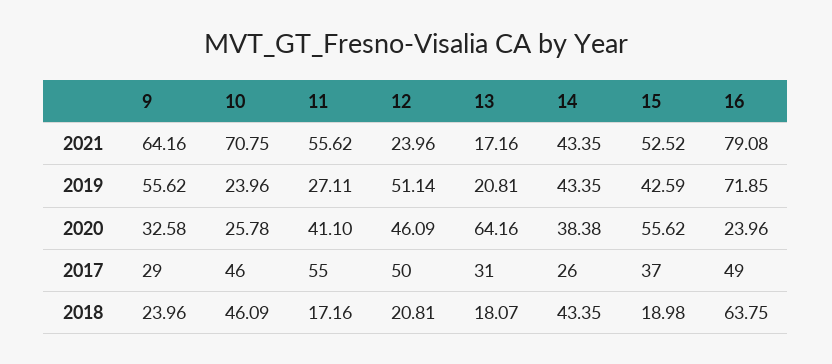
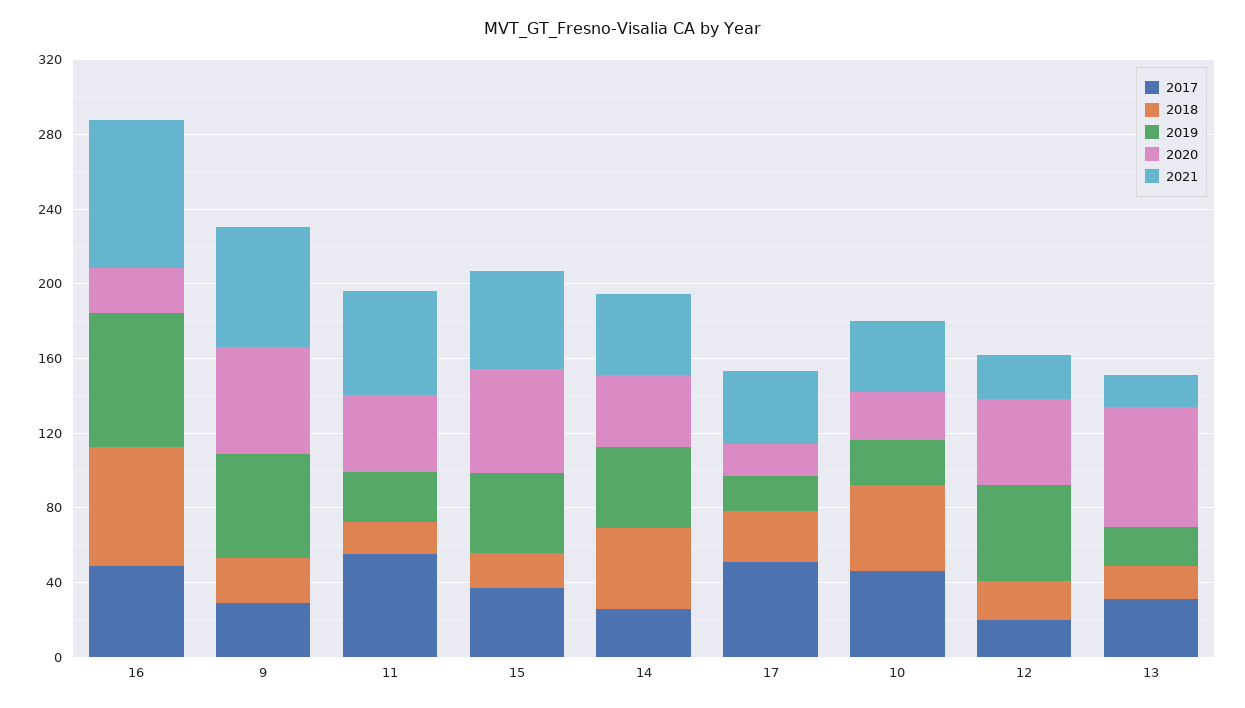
  {
    "2021": {
      "9": 64.16,
-     "10": 70.75,
+     "10": 40,
      "11": 55.62,
      "12": 23.96,
      "13": 17.16,
      "14": 43.35,
      "15": 52.52,
-     "16": 79.08
+     "16": 79.08,
+     "17": 40
    },
    "2019": {
      "9": 55.62,
      "10": 23.96,
      "11": 27.11,
      "12": 51.14,
      "13": 20.81,
      "14": 43.35,
      "15": 42.59,
-     "16": 71.85
+     "16": 71.85,
+     "17": 20
    },
    "2020": {
-     "9": 32.58,
+     "9": 60,
      "10": 25.78,
      "11": 41.1,
      "12": 46.09,
      "13": 64.16,
      "14": 38.38,
      "15": 55.62,
-     "16": 23.96
+     "16": 23.96,
+     "17": 20
    },
    "2017": {
      "9": 29,
      "10": 46,
      "11": 55,
-     "12": 50,
+     "12": 20,
      "13": 31,
      "14": 26,
      "15": 37,
-     "16": 49
+     "16": 49,
+     "17": 50
    },
    "2018": {
      "9": 23.96,
      "10": 46.09,
      "11": 17.16,
      "12": 20.81,
      "13": 18.07,
      "14": 43.35,
      "15": 18.98,
-     "16": 63.75
+     "16": 63.75,
+     "17": 30
    }
  }

